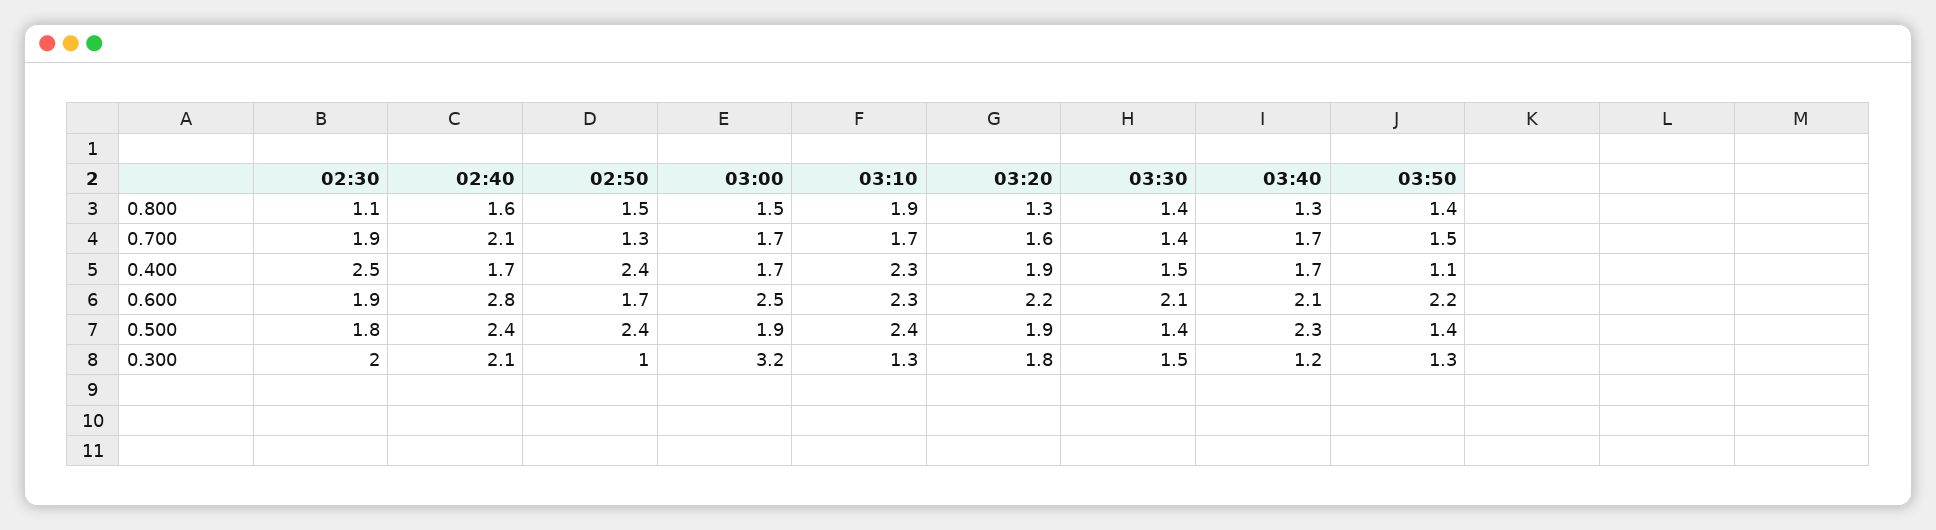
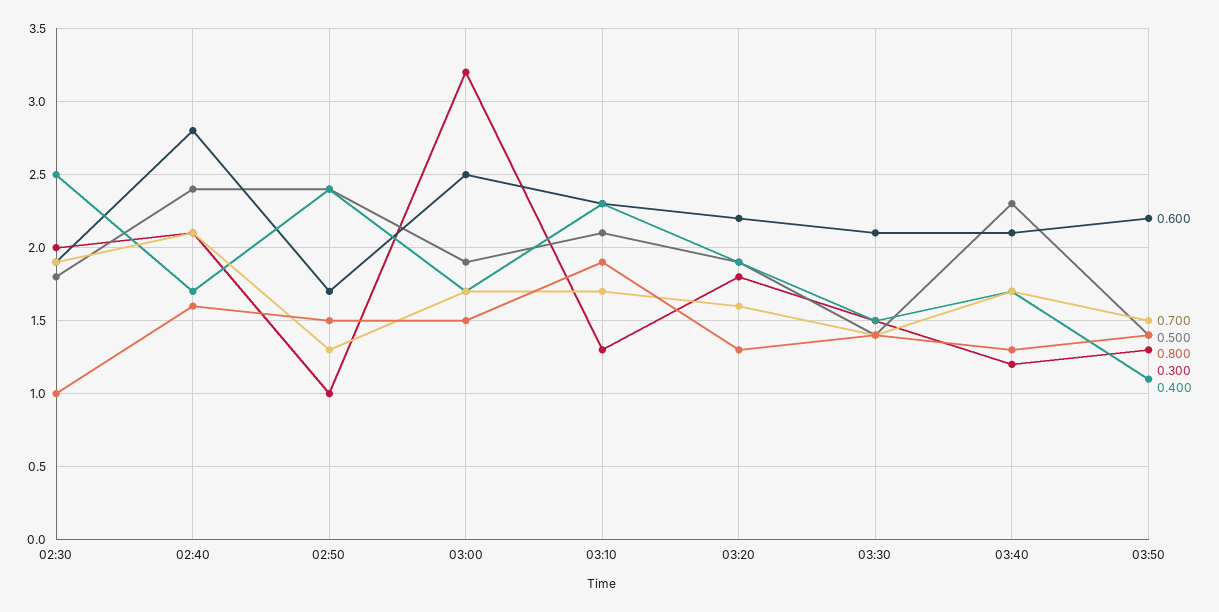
  {
    "0.800": {
-     "02:30": 1.1,
+     "02:30": 1,
      "02:40": 1.6,
      "02:50": 1.5,
      "03:00": 1.5,
      "03:10": 1.9,
      "03:20": 1.3,
      "03:30": 1.4,
      "03:40": 1.3,
      "03:50": 1.4
    },
    "0.700": {
      "02:30": 1.9,
      "02:40": 2.1,
      "02:50": 1.3,
      "03:00": 1.7,
      "03:10": 1.7,
      "03:20": 1.6,
      "03:30": 1.4,
      "03:40": 1.7,
      "03:50": 1.5
    },
    "0.400": {
      "02:30": 2.5,
      "02:40": 1.7,
      "02:50": 2.4,
      "03:00": 1.7,
      "03:10": 2.3,
      "03:20": 1.9,
      "03:30": 1.5,
      "03:40": 1.7,
      "03:50": 1.1
    },
    "0.600": {
      "02:30": 1.9,
      "02:40": 2.8,
      "02:50": 1.7,
      "03:00": 2.5,
      "03:10": 2.3,
      "03:20": 2.2,
      "03:30": 2.1,
      "03:40": 2.1,
      "03:50": 2.2
    },
    "0.500": {
      "02:30": 1.8,
      "02:40": 2.4,
      "02:50": 2.4,
      "03:00": 1.9,
-     "03:10": 2.4,
+     "03:10": 2.1,
      "03:20": 1.9,
      "03:30": 1.4,
      "03:40": 2.3,
      "03:50": 1.4
    },
    "0.300": {
      "02:30": 2,
      "02:40": 2.1,
      "02:50": 1,
      "03:00": 3.2,
      "03:10": 1.3,
      "03:20": 1.8,
      "03:30": 1.5,
      "03:40": 1.2,
      "03:50": 1.3
    }
  }

